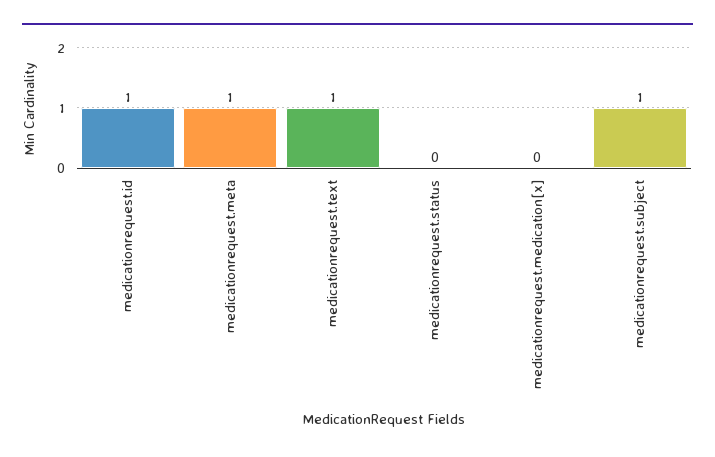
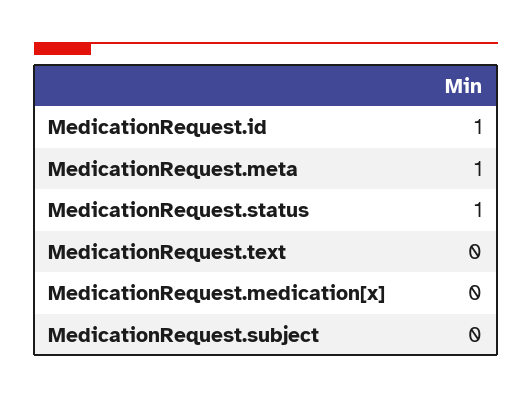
  {
    "medicationrequest.id": 1,
    "medicationrequest.meta": 1,
-   "medicationrequest.text": 1,
+   "medicationrequest.text": 0,
-   "medicationrequest.status": 0,
+   "medicationrequest.status": 1,
    "medicationrequest.medication[x]": 0,
-   "medicationrequest.subject": 1
+   "medicationrequest.subject": 0
  }

